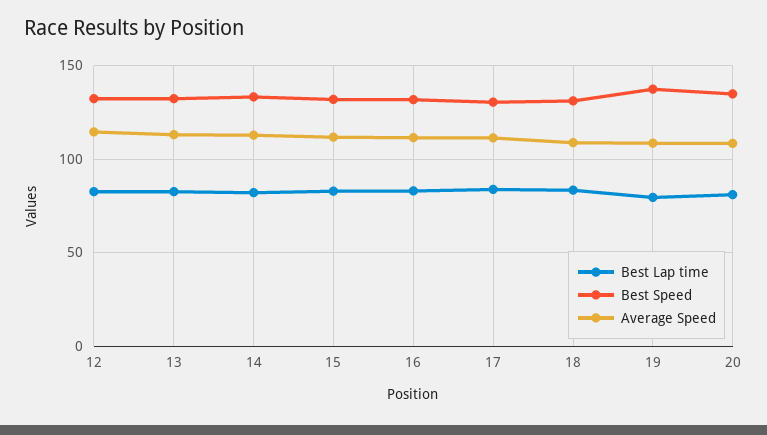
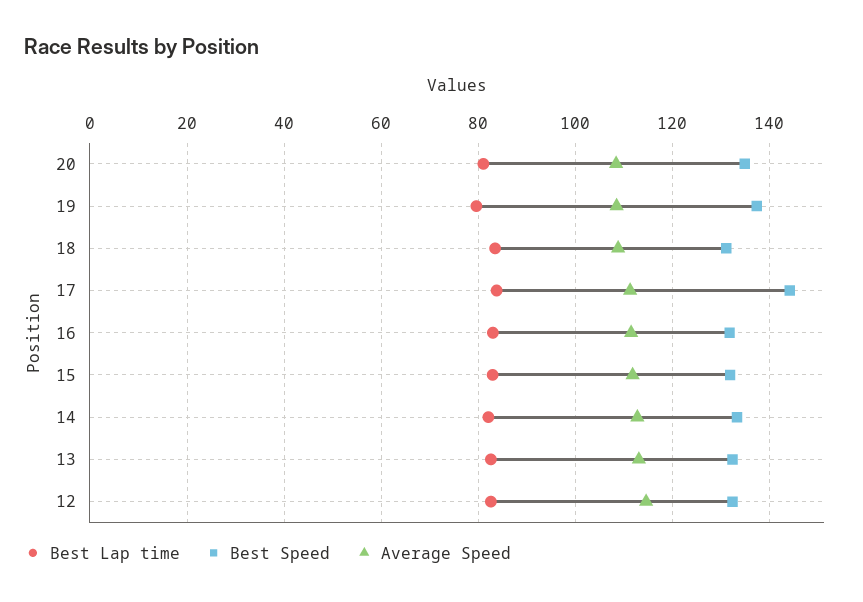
  {
    "Best Lap time": {
      "12": 82,
      "13": 82,
      "14": 82,
      "15": 82,
      "16": 84,
      "17": 84,
      "18": 84,
      "19": 80,
      "20": 82
    },
    "Best Speed": {
      "12": 132,
      "13": 132,
      "14": 134,
      "15": 132,
      "16": 132,
-     "17": 130,
+     "17": 144,
      "18": 132,
      "19": 138,
      "20": 134
    },
    "Average Speed": {
      "12": 114,
      "13": 114,
      "14": 112,
      "15": 112,
      "16": 112,
      "17": 112,
      "18": 108,
      "19": 108,
      "20": 108
    }
  }

